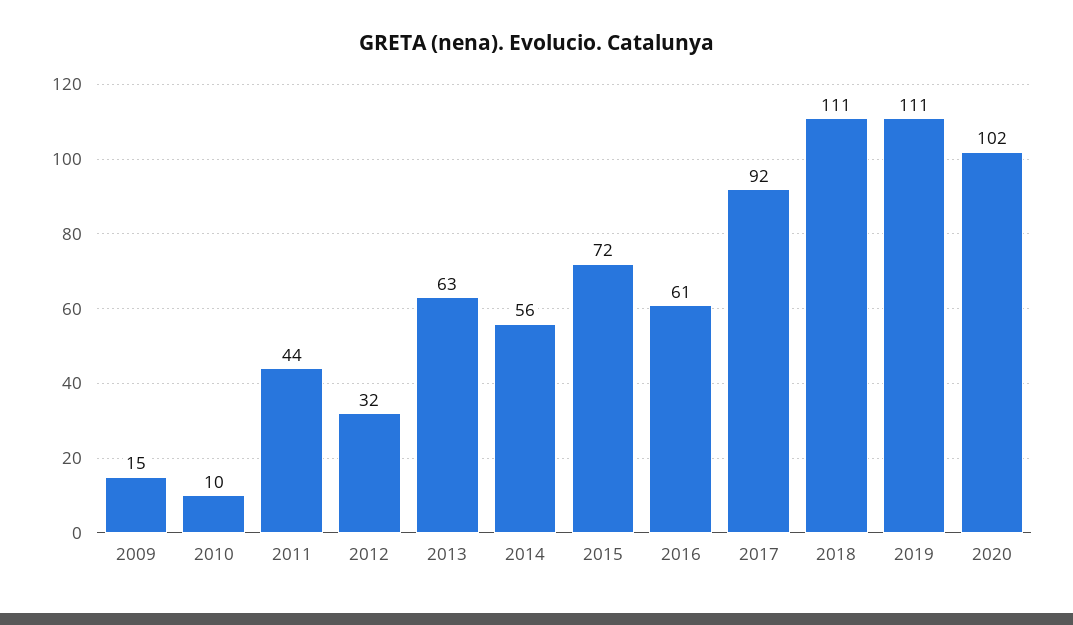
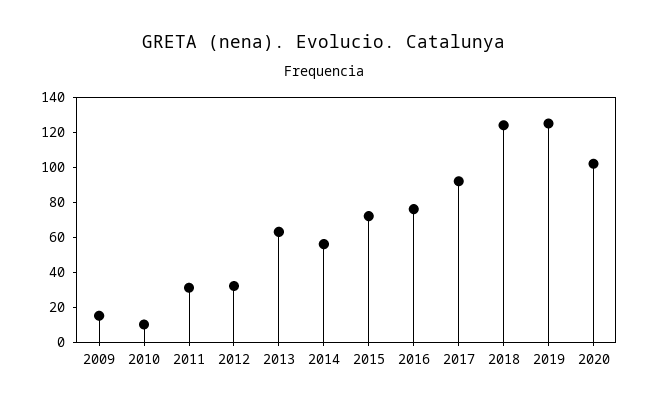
  {
    "2009": 15,
    "2010": 10,
-   "2011": 44,
+   "2011": 30,
    "2012": 32,
    "2013": 63,
    "2014": 56,
    "2015": 72,
-   "2016": 61,
+   "2016": 75,
    "2017": 92,
-   "2018": 111,
+   "2018": 125,
-   "2019": 111,
+   "2019": 125,
    "2020": 102
  }

